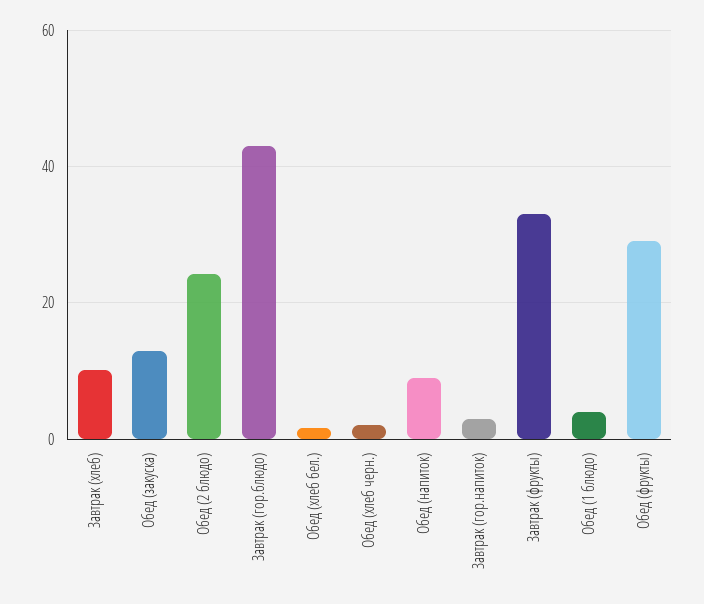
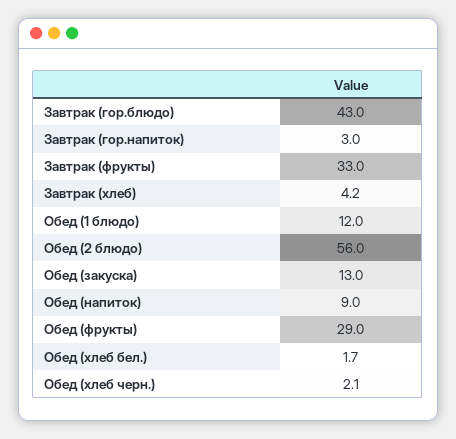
  {
-   "Завтрак (хлеб)": 10,
+   "Завтрак (хлеб)": 4.2,
    "Обед (закуска)": 13,
-   "Обед (2 блюдо)": 24,
+   "Обед (2 блюдо)": 56,
    "Завтрак (гор.блюдо)": 43,
    "Обед (хлеб бел.)": 1.7,
    "Обед (хлеб черн.)": 2.1,
    "Обед (напиток)": 9,
    "Завтрак (гор.напиток)": 3,
    "Завтрак (фрукты)": 33,
-   "Обед (1 блюдо)": 4,
+   "Обед (1 блюдо)": 12,
    "Обед (фрукты)": 29
  }

